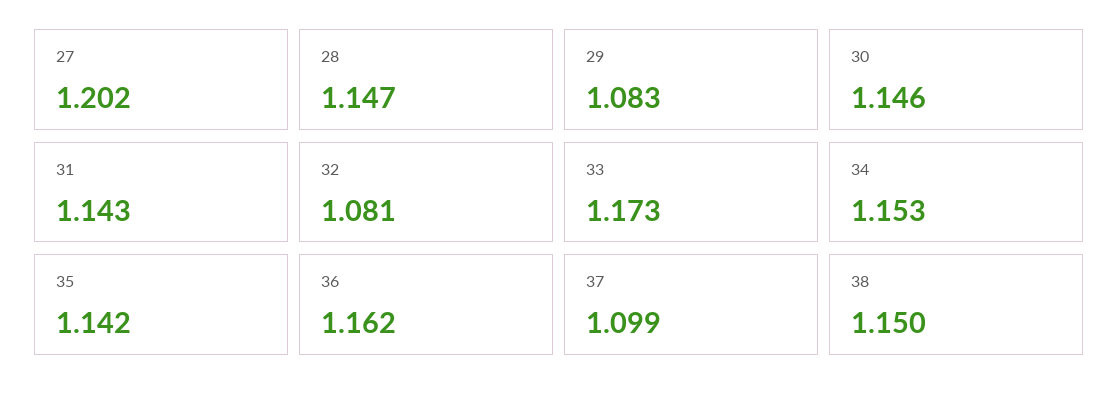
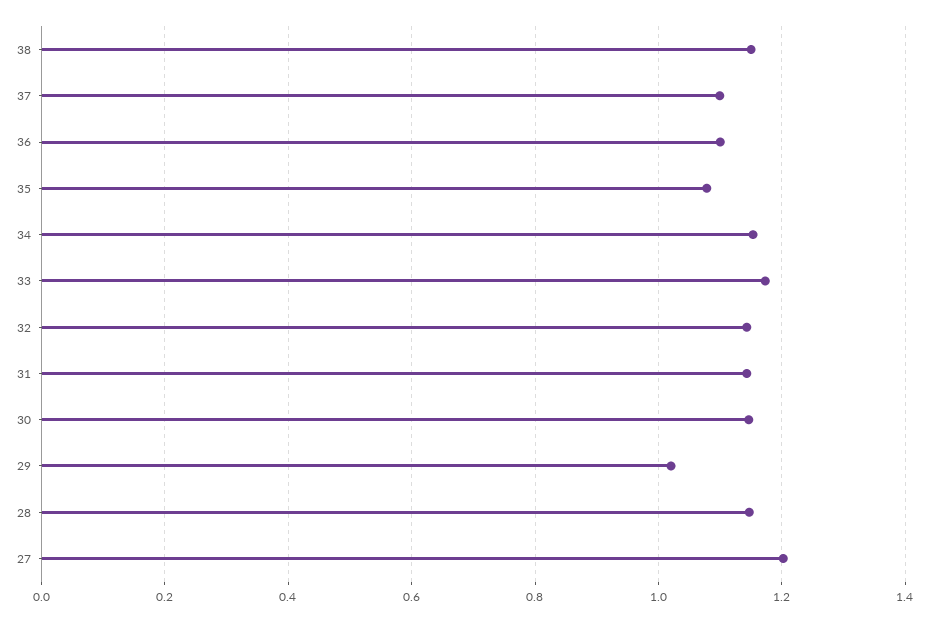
  {
    "27": 1.202,
    "28": 1.147,
-   "29": 1.083,
+   "29": 1.02,
    "30": 1.146,
    "31": 1.143,
-   "32": 1.081,
+   "32": 1.14,
    "33": 1.173,
    "34": 1.153,
-   "35": 1.142,
+   "35": 1.08,
-   "36": 1.162,
+   "36": 1.1,
    "37": 1.099,
    "38": 1.15
  }

